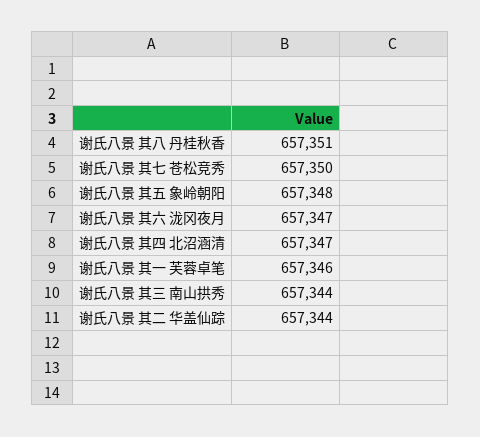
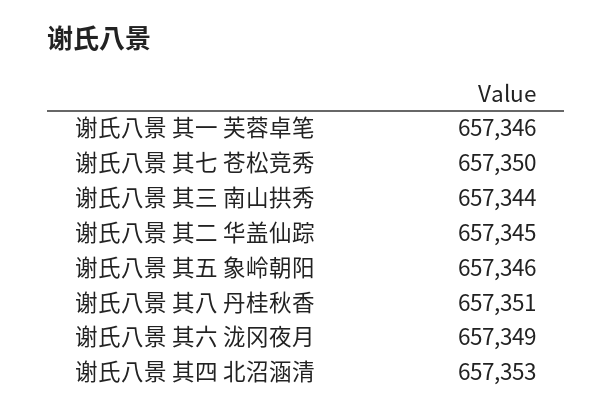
  {
    "谢氏八景 其八 丹桂秋香": 657351,
    "谢氏八景 其七 苍松竞秀": 657350,
-   "谢氏八景 其五 象岭朝阳": 657348,
+   "谢氏八景 其五 象岭朝阳": 657346,
-   "谢氏八景 其六 泷冈夜月": 657347,
+   "谢氏八景 其六 泷冈夜月": 657349,
-   "谢氏八景 其四 北沼涵清": 657347,
+   "谢氏八景 其四 北沼涵清": 657353,
    "谢氏八景 其一 芙蓉卓笔": 657346,
    "谢氏八景 其三 南山拱秀": 657344,
-   "谢氏八景 其二 华盖仙踪": 657344
+   "谢氏八景 其二 华盖仙踪": 657345
  }

